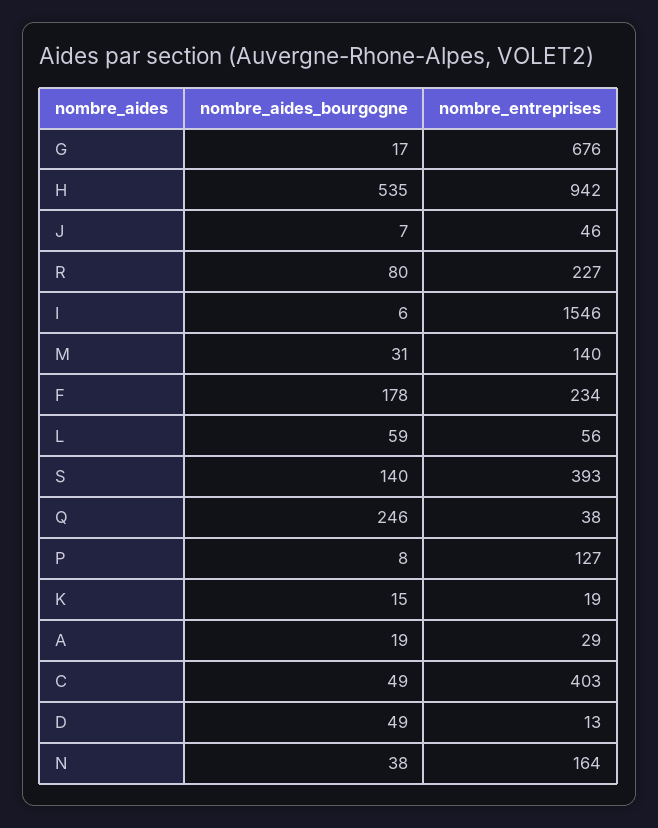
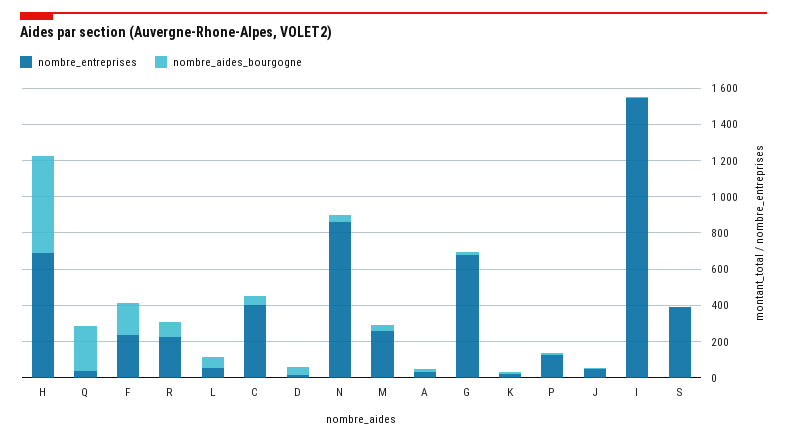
  {
    "nombre_aides_bourgogne": {
      "G": 17,
      "H": 535,
      "J": 7,
      "R": 80,
      "I": 6,
      "M": 31,
      "F": 178,
      "L": 59,
-     "S": 140,
+     "S": 0,
      "Q": 246,
      "P": 8,
      "K": 15,
      "A": 19,
      "C": 49,
      "D": 49,
      "N": 38
    },
    "nombre_entreprises": {
      "G": 676,
-     "H": 942,
+     "H": 700,
      "J": 46,
      "R": 227,
      "I": 1546,
-     "M": 140,
+     "M": 250,
      "F": 234,
      "L": 56,
      "S": 393,
      "Q": 38,
      "P": 127,
      "K": 19,
      "A": 29,
      "C": 403,
      "D": 13,
-     "N": 164
+     "N": 850
    }
  }

